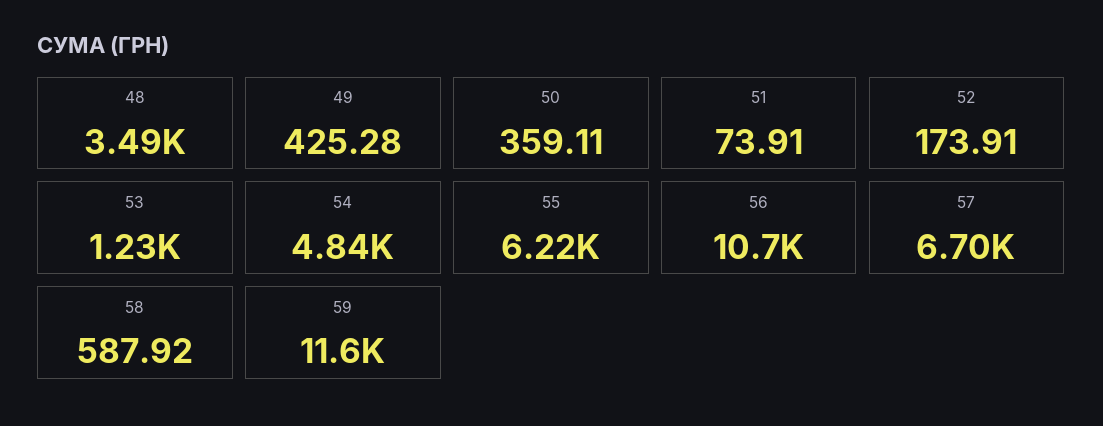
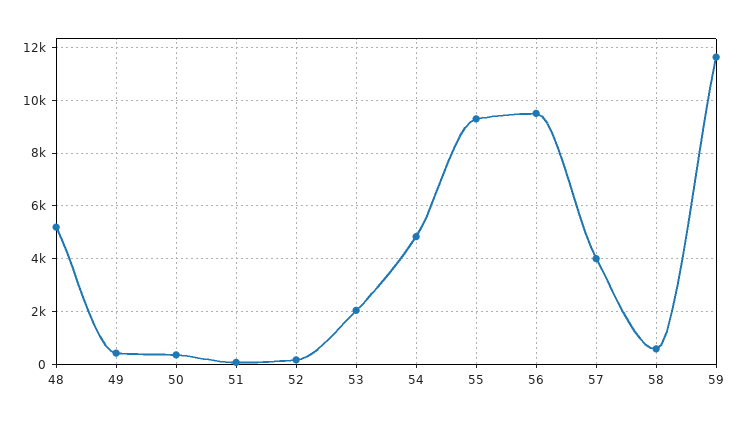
  {
-   "48": 3490,
+   "48": 5250,
    "49": 425.28,
    "50": 359.11,
    "51": 73.91,
    "52": 173.91,
-   "53": 1230,
+   "53": 2000,
    "54": 4840,
-   "55": 6220,
+   "55": 9250,
-   "56": 10700,
+   "56": 9500,
-   "57": 6700,
+   "57": 4000,
    "58": 587.92,
    "59": 11600
  }

